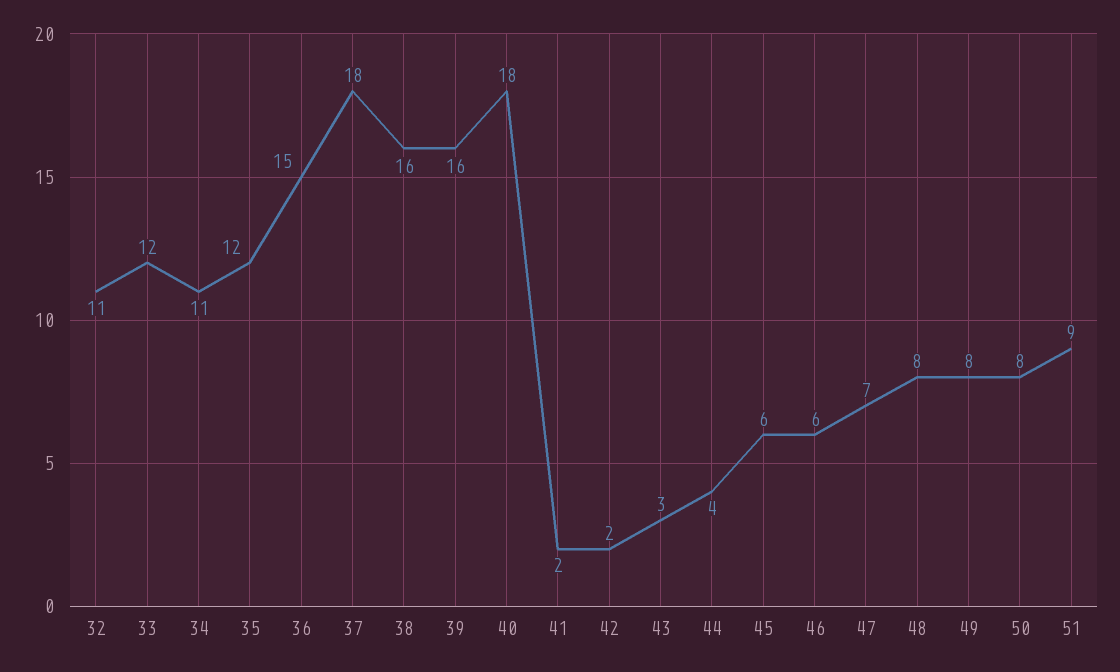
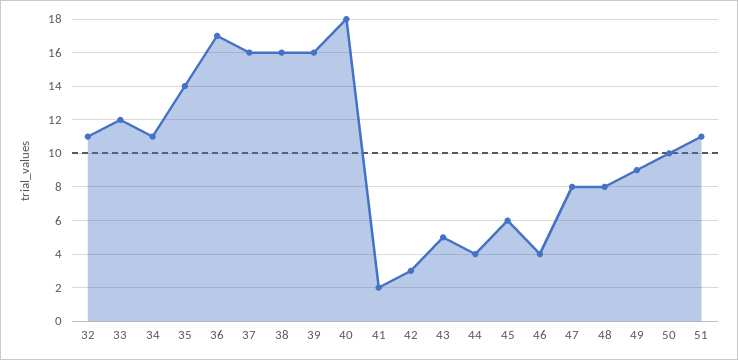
  {
    "32": 11,
    "33": 12,
    "34": 11,
-   "35": 12,
+   "35": 14,
-   "36": 15,
+   "36": 17,
-   "37": 18,
+   "37": 16,
    "38": 16,
    "39": 16,
    "40": 18,
    "41": 2,
-   "42": 2,
+   "42": 3,
-   "43": 3,
+   "43": 5,
    "44": 4,
    "45": 6,
-   "46": 6,
+   "46": 4,
-   "47": 7,
+   "47": 8,
    "48": 8,
-   "49": 8,
+   "49": 9,
-   "50": 8,
+   "50": 10,
-   "51": 9
+   "51": 11
  }

